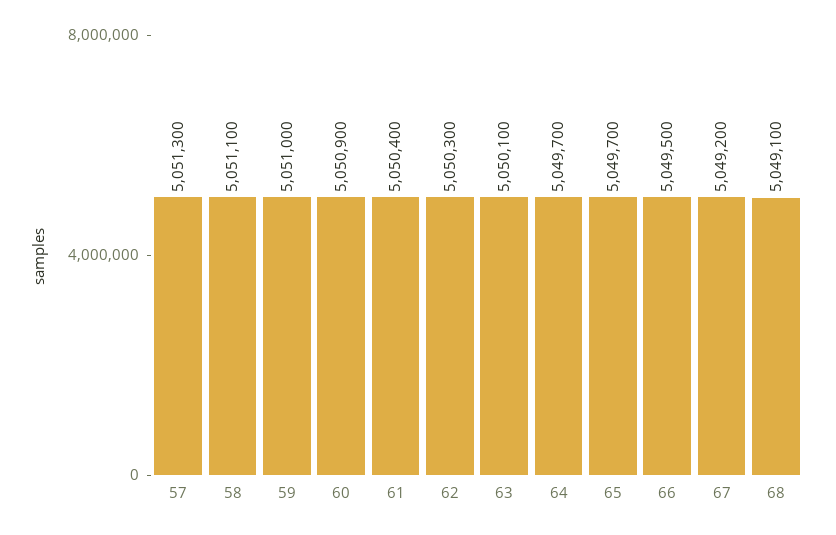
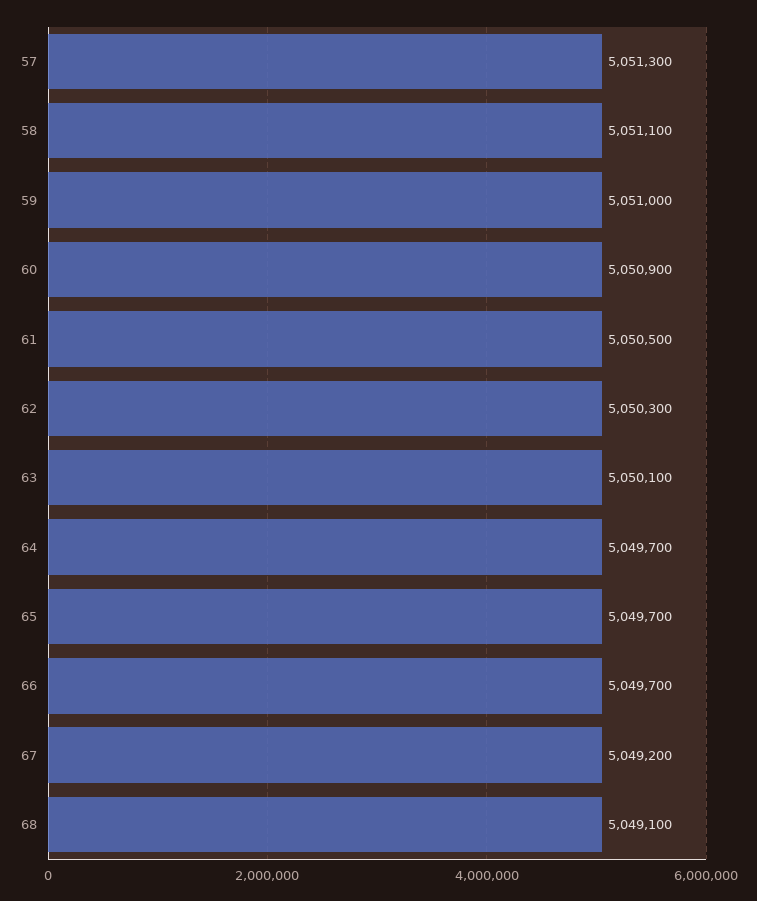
  {
    "57": 5051300,
    "58": 5051100,
    "59": 5051000,
    "60": 5050900,
-   "61": 5050400,
+   "61": 5050500,
    "62": 5050300,
    "63": 5050100,
    "64": 5049700,
    "65": 5049700,
-   "66": 5049500,
+   "66": 5049700,
    "67": 5049200,
    "68": 5049100
  }

